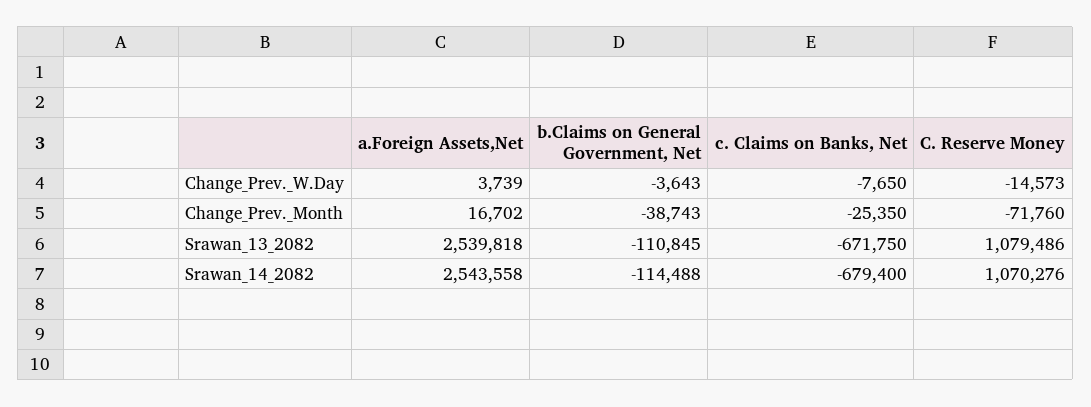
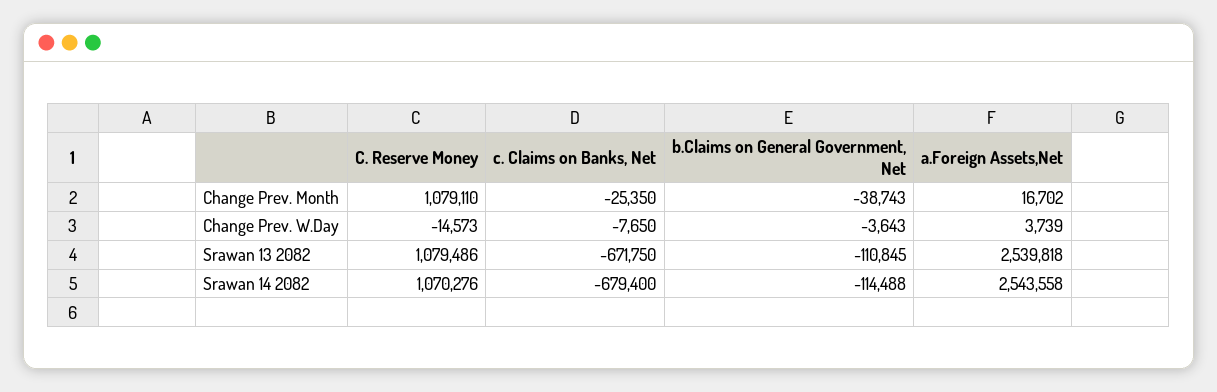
  {
    "a.Foreign Assets,Net": {
      "Change_Prev._W.Day": 3739,
      "Change_Prev._Month": 16702,
      "Srawan_13_2082": 2539818,
      "Srawan_14_2082": 2543558
    },
    "b.Claims on General Government, Net": {
      "Change_Prev._W.Day": -3643,
      "Change_Prev._Month": -38743,
      "Srawan_13_2082": -110845,
      "Srawan_14_2082": -114488
    },
    "c. Claims on Banks, Net": {
      "Change_Prev._W.Day": -7650,
      "Change_Prev._Month": -25350,
      "Srawan_13_2082": -671750,
      "Srawan_14_2082": -679400
    },
    "C. Reserve Money": {
      "Change_Prev._W.Day": -14573,
-     "Change_Prev._Month": -71760,
+     "Change_Prev._Month": 1079110,
      "Srawan_13_2082": 1079486,
      "Srawan_14_2082": 1070276
    }
  }

